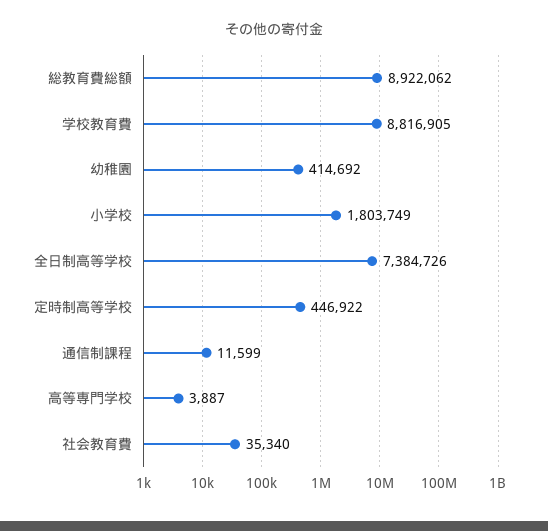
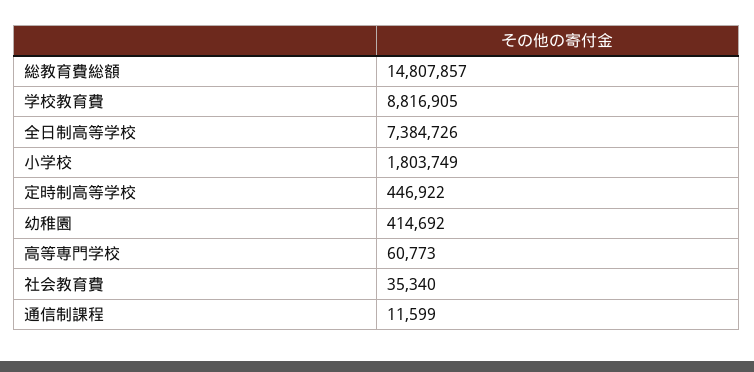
  {
-   "総教育費総額": 8922062,
+   "総教育費総額": 14807857,
    "学校教育費": 8816905,
    "幼稚園": 414692,
    "小学校": 1803749,
    "全日制高等学校": 7384726,
    "定時制高等学校": 446922,
    "通信制課程": 11599,
-   "高等専門学校": 3887,
+   "高等専門学校": 60773,
    "社会教育費": 35340
  }

